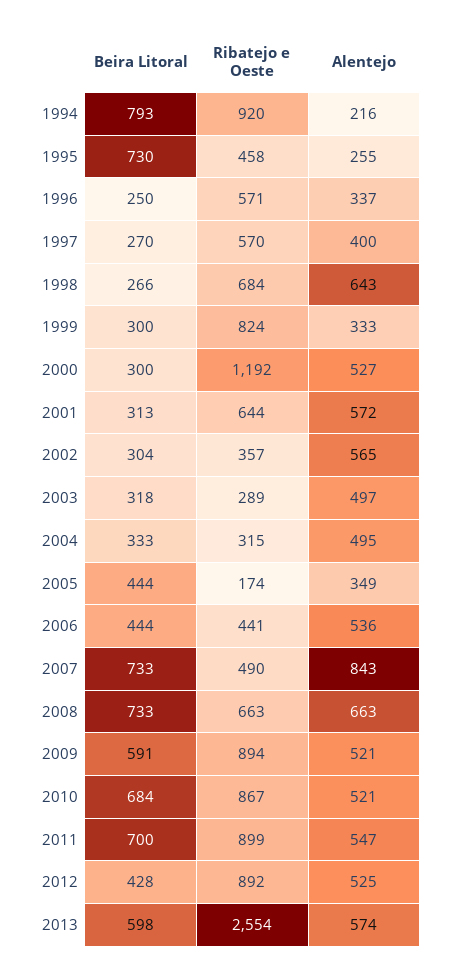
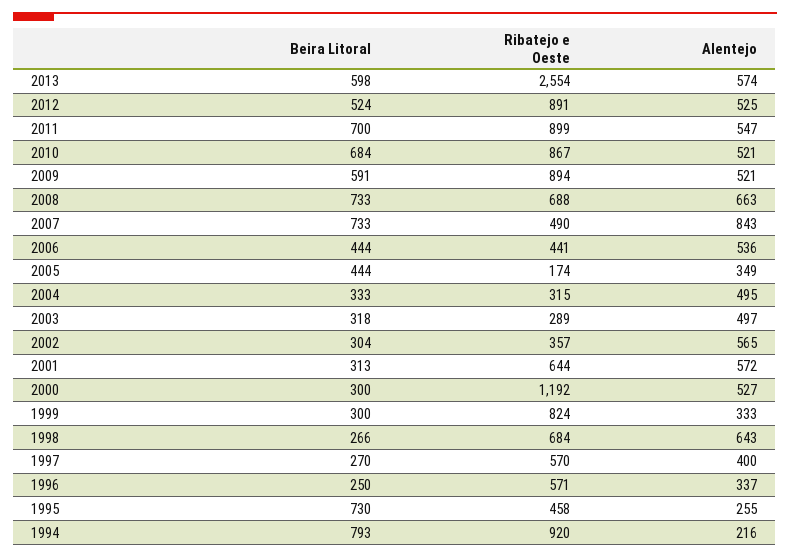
  {
    "Beira Litoral": {
      "1994": 793,
      "1995": 730,
      "1996": 250,
      "1997": 270,
      "1998": 266,
      "1999": 300,
      "2000": 300,
      "2001": 313,
      "2002": 304,
      "2003": 318,
      "2004": 333,
      "2005": 444,
      "2006": 444,
      "2007": 733,
      "2008": 733,
      "2009": 591,
      "2010": 684,
      "2011": 700,
-     "2012": 428,
+     "2012": 524,
      "2013": 598
    },
    "Ribatejo e Oeste": {
      "1994": 920,
      "1995": 458,
      "1996": 571,
      "1997": 570,
      "1998": 684,
      "1999": 824,
      "2000": 1192,
      "2001": 644,
      "2002": 357,
      "2003": 289,
      "2004": 315,
      "2005": 174,
      "2006": 441,
      "2007": 490,
-     "2008": 663,
+     "2008": 688,
      "2009": 894,
      "2010": 867,
      "2011": 899,
-     "2012": 892,
+     "2012": 891,
      "2013": 2554
    },
    "Alentejo": {
      "1994": 216,
      "1995": 255,
      "1996": 337,
      "1997": 400,
      "1998": 643,
      "1999": 333,
      "2000": 527,
      "2001": 572,
      "2002": 565,
      "2003": 497,
      "2004": 495,
      "2005": 349,
      "2006": 536,
      "2007": 843,
      "2008": 663,
      "2009": 521,
      "2010": 521,
      "2011": 547,
      "2012": 525,
      "2013": 574
    }
  }

